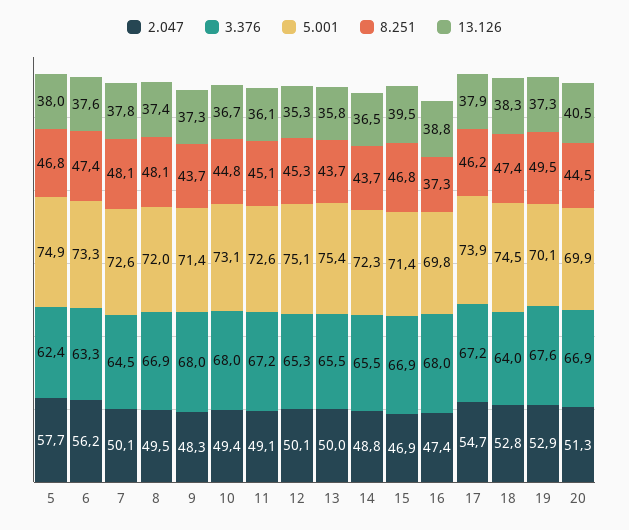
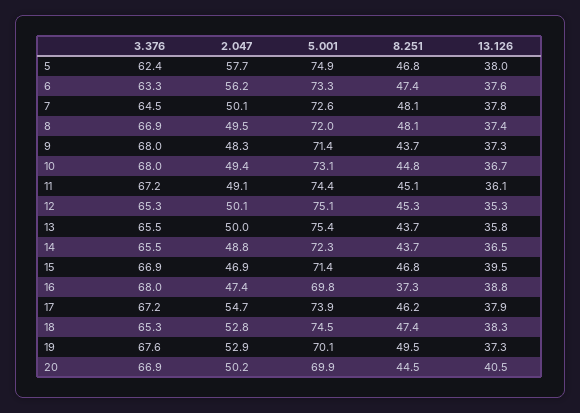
  {
    "2.047": {
      "5": 57.7,
      "6": 56.2,
      "7": 50.1,
      "8": 49.5,
      "9": 48.3,
      "10": 49.4,
      "11": 49.1,
      "12": 50.1,
      "13": 50,
      "14": 48.8,
      "15": 46.9,
      "16": 47.4,
      "17": 54.7,
      "18": 52.8,
      "19": 52.9,
-     "20": 51.3
+     "20": 50.2
    },
    "3.376": {
      "5": 62.4,
      "6": 63.3,
      "7": 64.5,
      "8": 66.9,
      "9": 68,
      "10": 68,
      "11": 67.2,
      "12": 65.3,
      "13": 65.5,
      "14": 65.5,
      "15": 66.9,
      "16": 68,
      "17": 67.2,
-     "18": 64,
+     "18": 65.3,
      "19": 67.6,
      "20": 66.9
    },
    "5.001": {
      "5": 74.9,
      "6": 73.3,
      "7": 72.6,
      "8": 72,
      "9": 71.4,
      "10": 73.1,
-     "11": 72.6,
+     "11": 74.4,
      "12": 75.1,
      "13": 75.4,
      "14": 72.3,
      "15": 71.4,
      "16": 69.8,
      "17": 73.9,
      "18": 74.5,
      "19": 70.1,
      "20": 69.9
    },
    "8.251": {
      "5": 46.8,
      "6": 47.4,
      "7": 48.1,
      "8": 48.1,
      "9": 43.7,
      "10": 44.8,
      "11": 45.1,
      "12": 45.3,
      "13": 43.7,
      "14": 43.7,
      "15": 46.8,
      "16": 37.3,
      "17": 46.2,
      "18": 47.4,
      "19": 49.5,
      "20": 44.5
    },
    "13.126": {
      "5": 38,
      "6": 37.6,
      "7": 37.8,
      "8": 37.4,
      "9": 37.3,
      "10": 36.7,
      "11": 36.1,
      "12": 35.3,
      "13": 35.8,
      "14": 36.5,
      "15": 39.5,
      "16": 38.8,
      "17": 37.9,
      "18": 38.3,
      "19": 37.3,
      "20": 40.5
    }
  }

